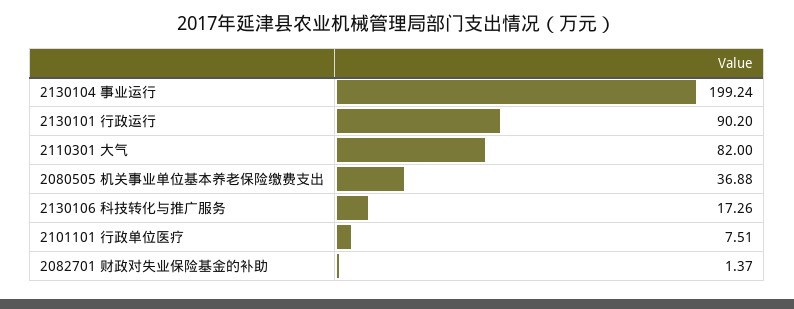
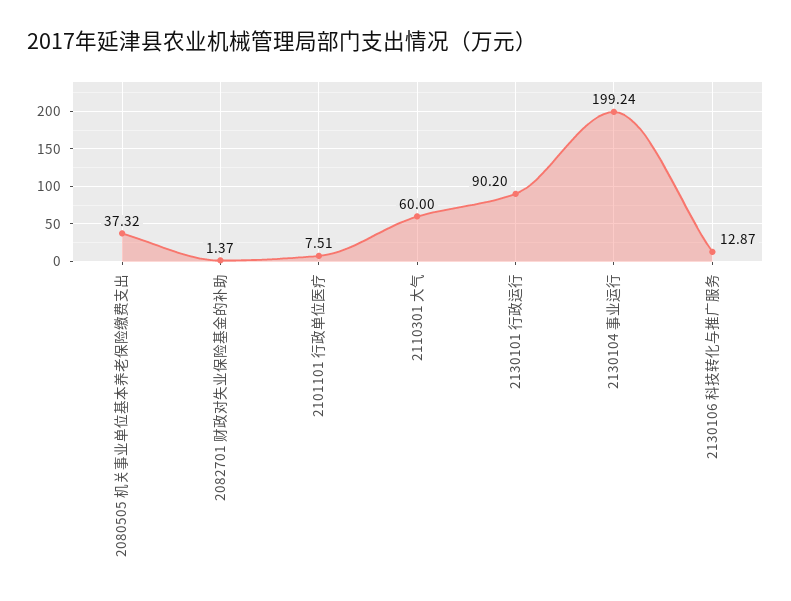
  {
    "2130104 事业运行": 199.24,
    "2130101 行政运行": 90.2,
-   "2110301 大气": 82,
+   "2110301 大气": 60,
-   "2080505 机关事业单位基本养老保险缴费支出": 36.88,
+   "2080505 机关事业单位基本养老保险缴费支出": 37.32,
-   "2130106 科技转化与推广服务": 17.26,
+   "2130106 科技转化与推广服务": 12.87,
    "2101101 行政单位医疗": 7.51,
    "2082701 财政对失业保险基金的补助": 1.37
  }

